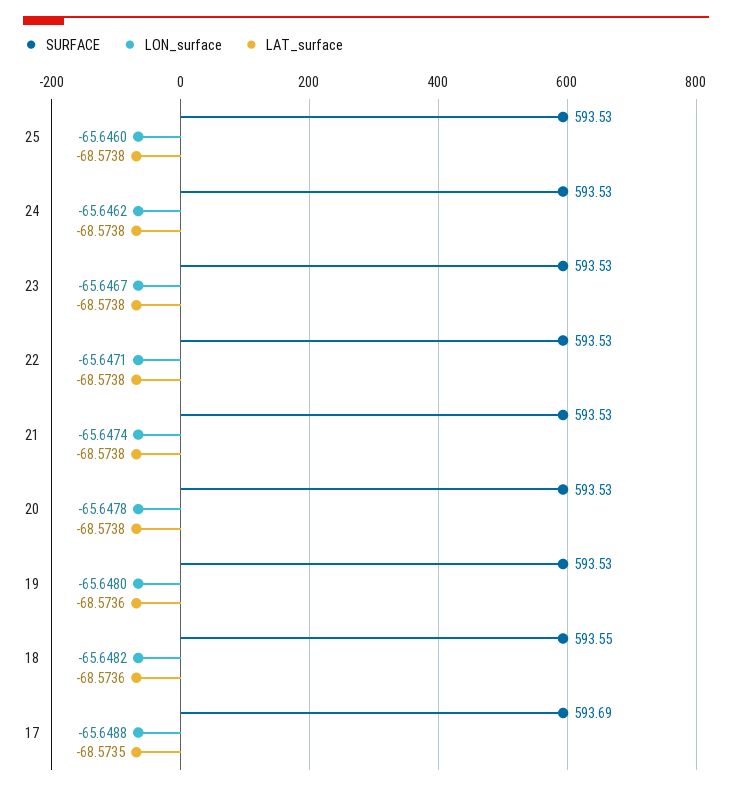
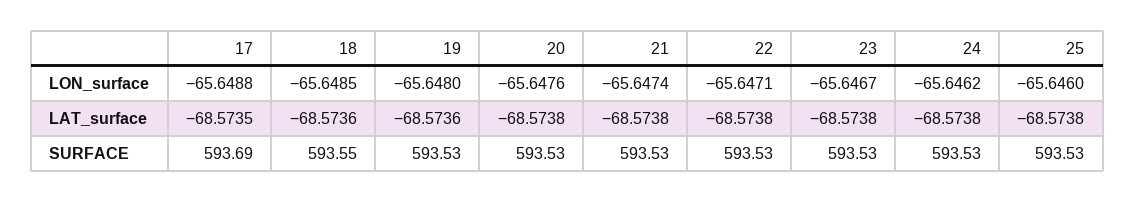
  {
    "SURFACE": {
      "25": 593.53,
      "24": 593.53,
      "23": 593.53,
      "22": 593.53,
      "21": 593.53,
      "20": 593.53,
      "19": 593.53,
      "18": 593.55,
      "17": 593.69
    },
    "LON_surface": {
      "25": -65.646,
      "24": -65.6462,
      "23": -65.6467,
      "22": -65.6471,
      "21": -65.6474,
-     "20": -65.6478,
+     "20": -65.6476,
      "19": -65.648,
-     "18": -65.6482,
+     "18": -65.6485,
      "17": -65.6488
    },
    "LAT_surface": {
      "25": -68.5738,
      "24": -68.5738,
      "23": -68.5738,
      "22": -68.5738,
      "21": -68.5738,
      "20": -68.5738,
      "19": -68.5736,
      "18": -68.5736,
      "17": -68.5735
    }
  }

